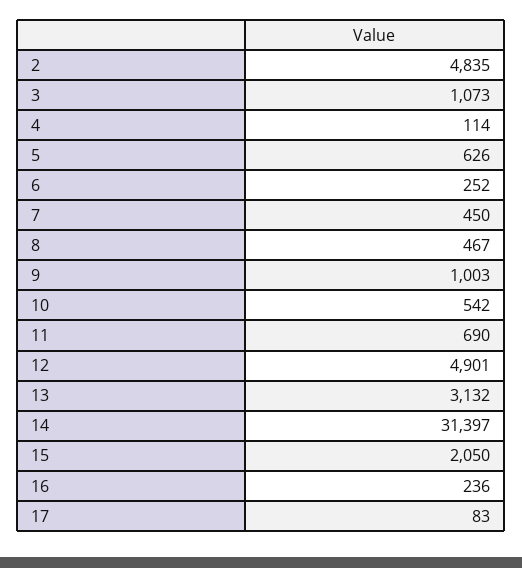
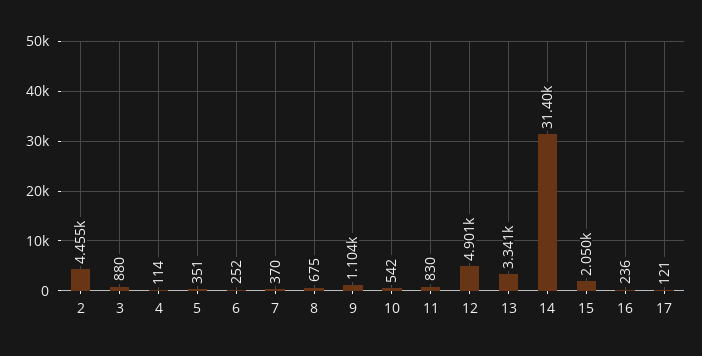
  {
-   "2": 4835,
+   "2": 4455,
-   "3": 1073,
+   "3": 880,
    "4": 114,
-   "5": 626,
+   "5": 351,
    "6": 252,
-   "7": 450,
+   "7": 370,
-   "8": 467,
+   "8": 675,
-   "9": 1003,
+   "9": 1104,
    "10": 542,
-   "11": 690,
+   "11": 830,
    "12": 4901,
-   "13": 3132,
+   "13": 3341,
    "14": 31397,
    "15": 2050,
    "16": 236,
-   "17": 83
+   "17": 121
  }

